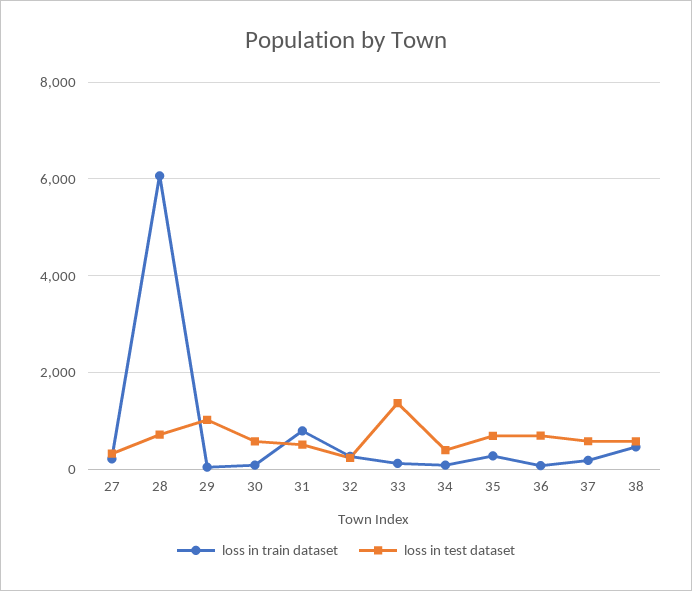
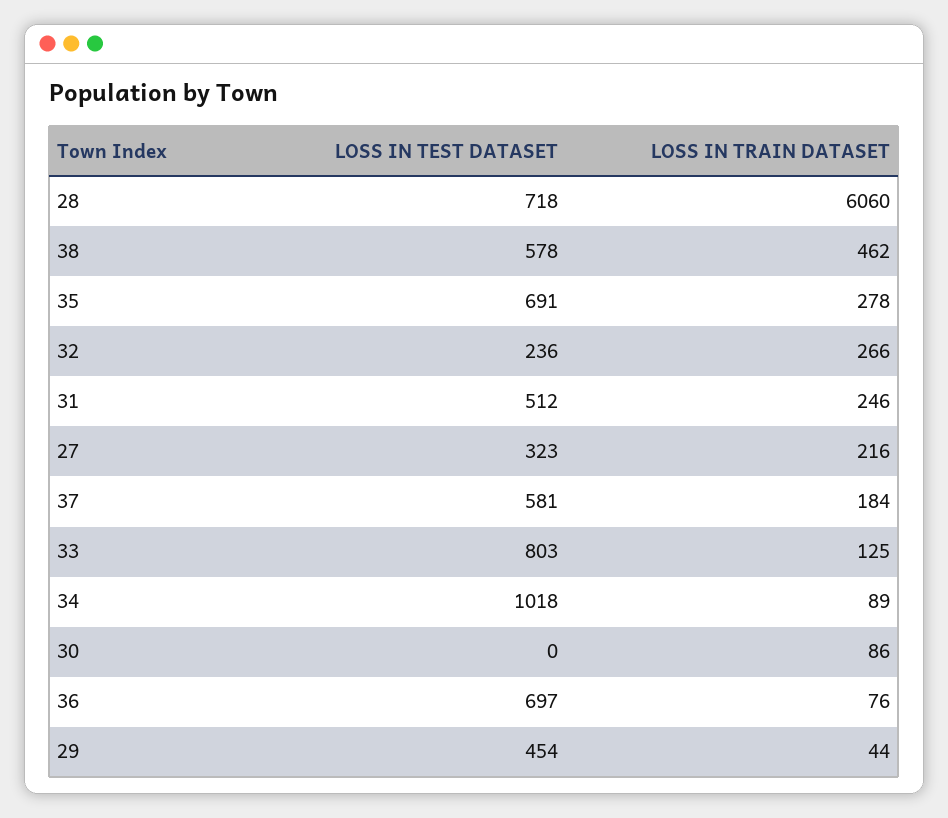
  {
    "loss in train dataset": {
      "27": 216,
      "28": 6060,
      "29": 44,
      "30": 86,
-     "31": 800,
+     "31": 246,
      "32": 266,
      "33": 125,
      "34": 89,
      "35": 278,
      "36": 76,
      "37": 184,
      "38": 462
    },
    "loss in test dataset": {
      "27": 323,
      "28": 718,
-     "29": 1000,
+     "29": 454,
-     "30": 600,
+     "30": 0,
      "31": 512,
      "32": 236,
-     "33": 1400,
+     "33": 803,
-     "34": 400,
+     "34": 1018,
      "35": 691,
      "36": 697,
      "37": 581,
      "38": 578
    }
  }

